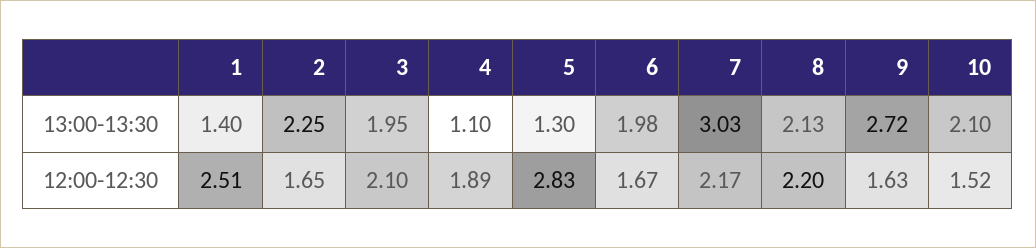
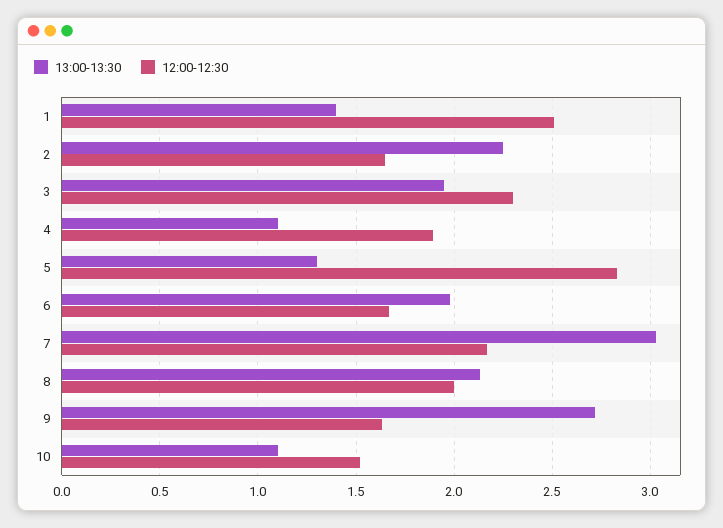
  {
    "13:00-13:30": {
      "1": 1.4,
      "2": 2.25,
      "3": 1.95,
      "4": 1.1,
      "5": 1.3,
      "6": 1.98,
      "7": 3.03,
      "8": 2.13,
      "9": 2.72,
-     "10": 2.1
+     "10": 1.1
    },
    "12:00-12:30": {
      "1": 2.51,
      "2": 1.65,
-     "3": 2.1,
+     "3": 2.3,
      "4": 1.89,
      "5": 2.83,
      "6": 1.67,
      "7": 2.17,
-     "8": 2.2,
+     "8": 2,
      "9": 1.63,
      "10": 1.52
    }
  }

